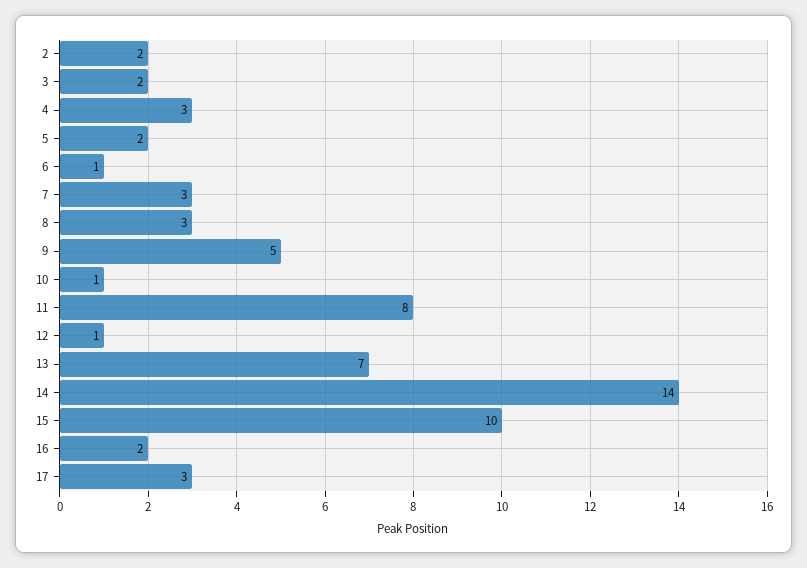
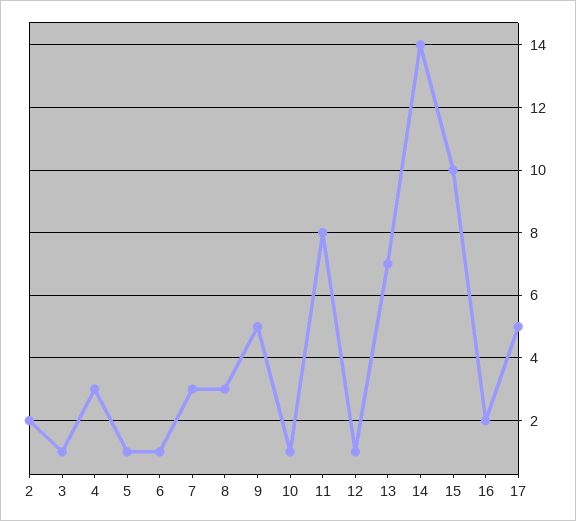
  {
    "2": 2,
-   "3": 2,
+   "3": 1,
    "4": 3,
-   "5": 2,
+   "5": 1,
    "6": 1,
    "7": 3,
    "8": 3,
    "9": 5,
    "10": 1,
    "11": 8,
    "12": 1,
    "13": 7,
    "14": 14,
    "15": 10,
    "16": 2,
-   "17": 3
+   "17": 5
  }

